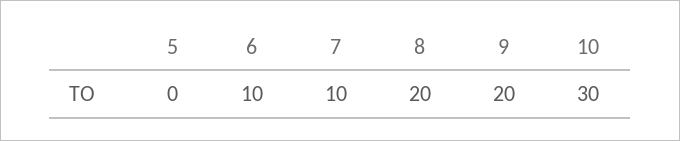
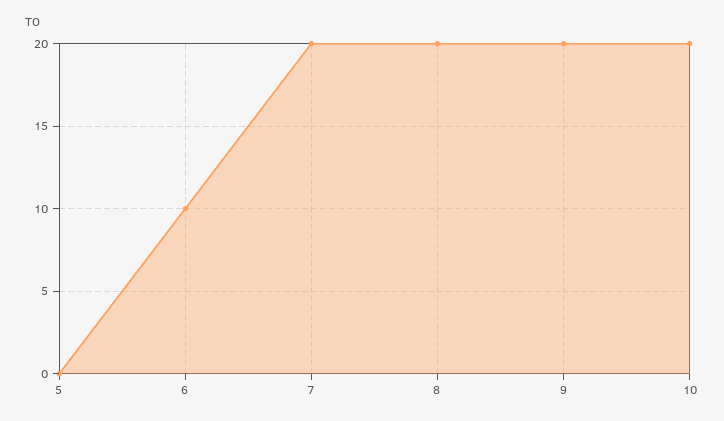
  {
    "5": 0,
    "6": 10,
-   "7": 10,
+   "7": 20,
    "8": 20,
    "9": 20,
-   "10": 30
+   "10": 20
  }

